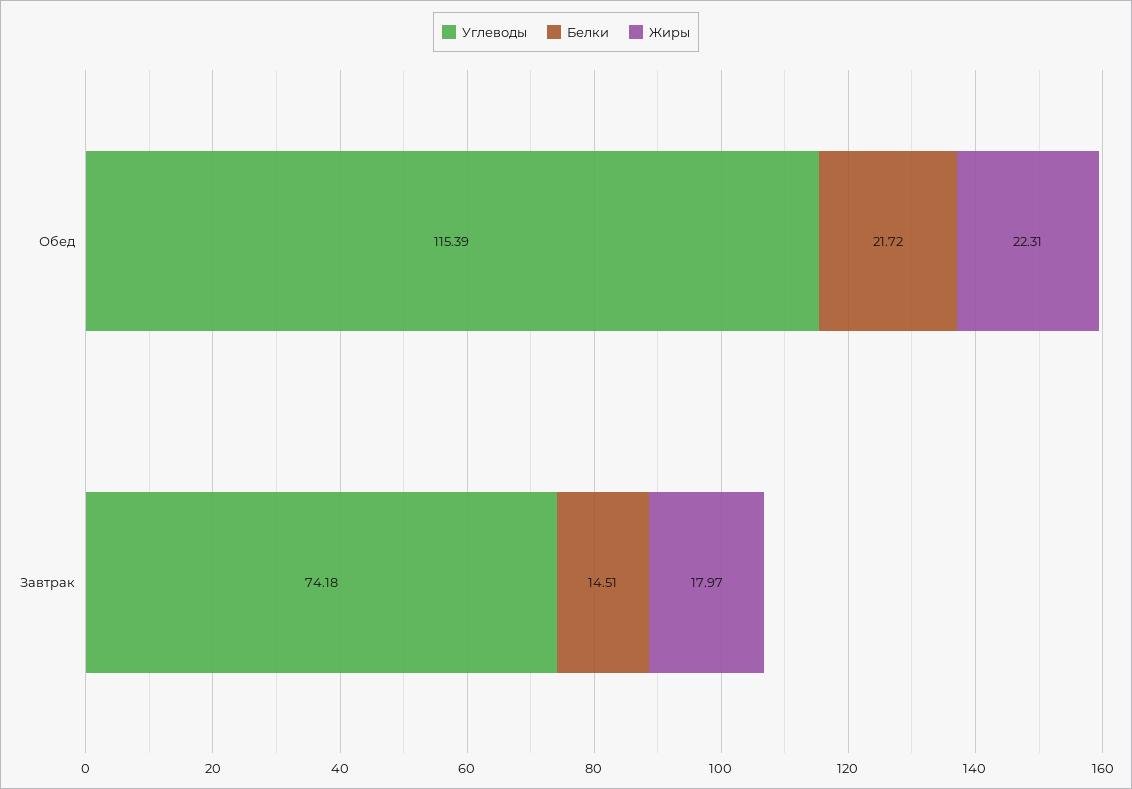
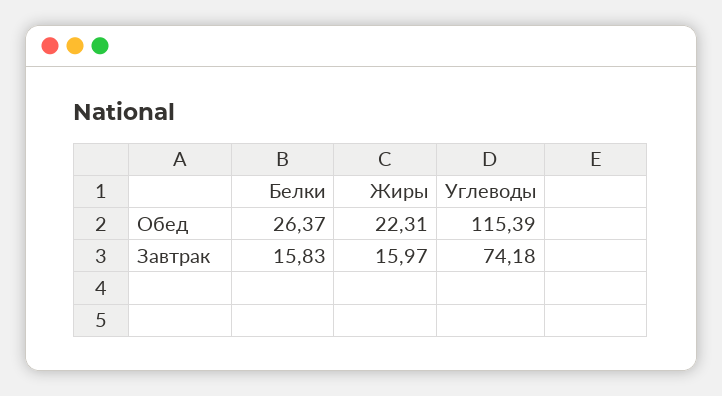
  {
    "Углеводы": {
      "Обед": 115.39,
      "Завтрак": 74.18
    },
    "Белки": {
-     "Обед": 21.72,
+     "Обед": 26.37,
-     "Завтрак": 14.51
+     "Завтрак": 15.83
    },
    "Жиры": {
      "Обед": 22.31,
-     "Завтрак": 17.97
+     "Завтрак": 15.97
    }
  }

